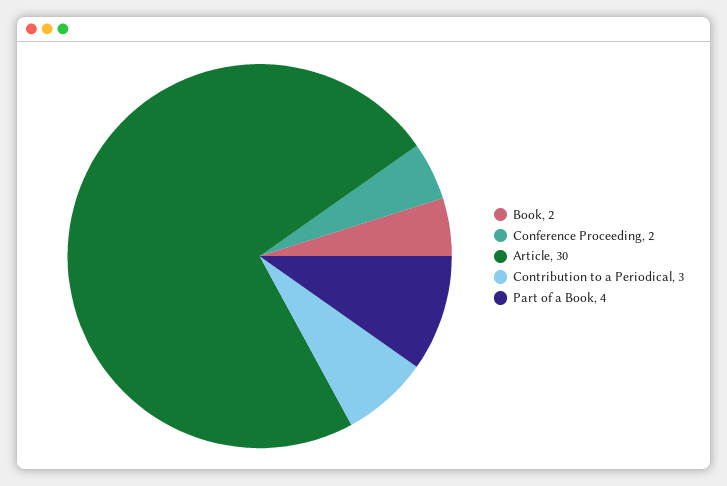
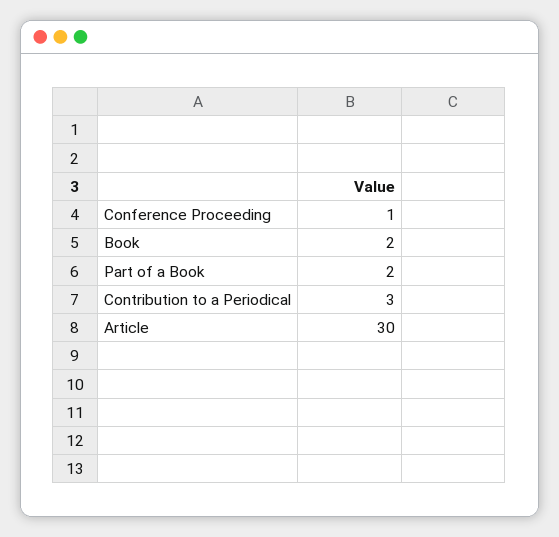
  {
    "Book": 2,
-   "Conference Proceeding": 2,
+   "Conference Proceeding": 1,
    "Article": 30,
    "Contribution to a Periodical": 3,
-   "Part of a Book": 4
+   "Part of a Book": 2
  }

